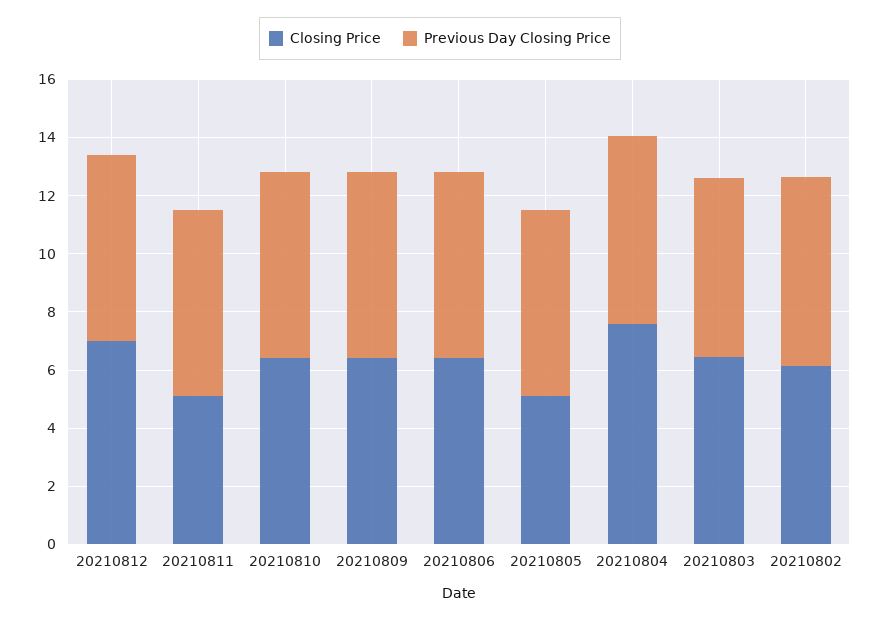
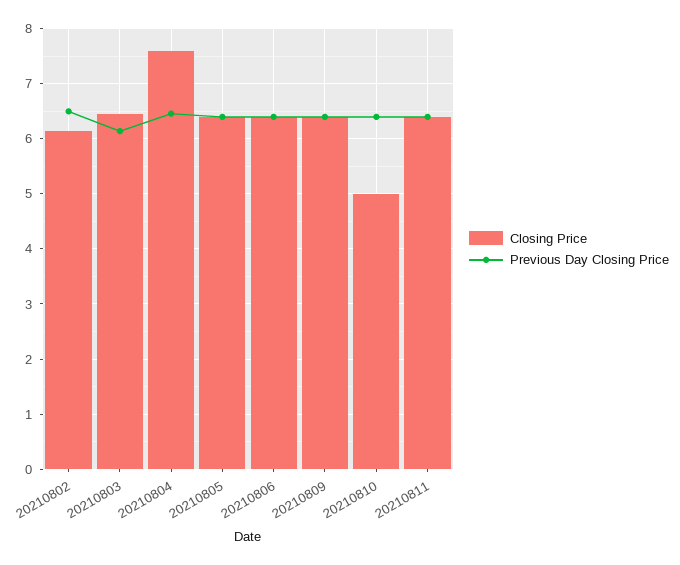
  {
    "Closing Price": {
-     "20210812": 7,
-     "20210811": 5,
+     "20210811": 6.4,
-     "20210810": 6.5,
+     "20210810": 5,
      "20210809": 6.4,
      "20210806": 6.4,
-     "20210805": 5,
+     "20210805": 6.4,
      "20210804": 7.6,
      "20210803": 6.4,
      "20210802": 6.2
    },
    "Previous Day Closing Price": {
-     "20210812": 6.5,
      "20210811": 6.4,
      "20210810": 6.4,
      "20210809": 6.4,
      "20210806": 6.4,
      "20210805": 6.4,
      "20210804": 6.4,
      "20210803": 6.2,
      "20210802": 6.6
    }
  }

